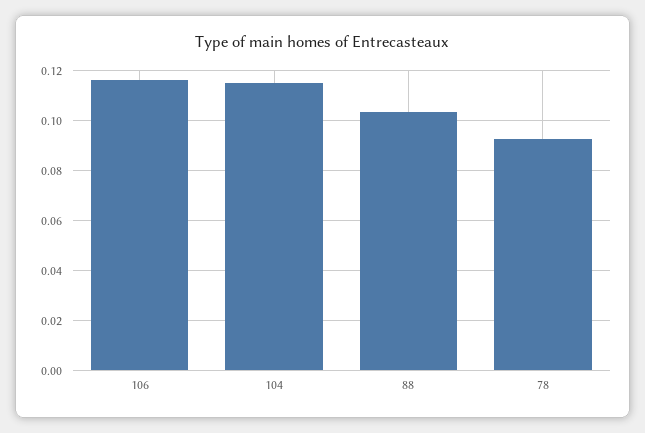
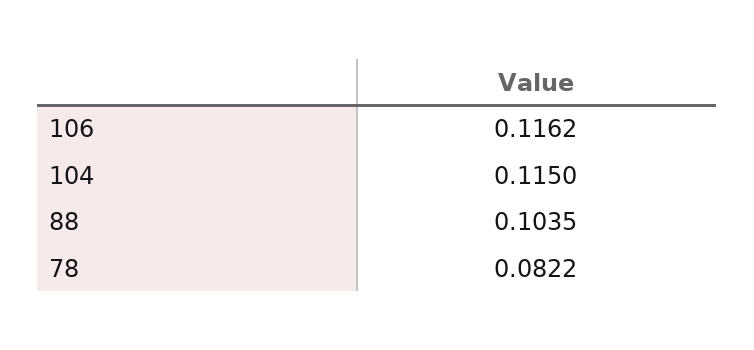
  {
    "106": 0.1162,
    "104": 0.115,
    "88": 0.1035,
-   "78": 0.0925
+   "78": 0.0822
  }

